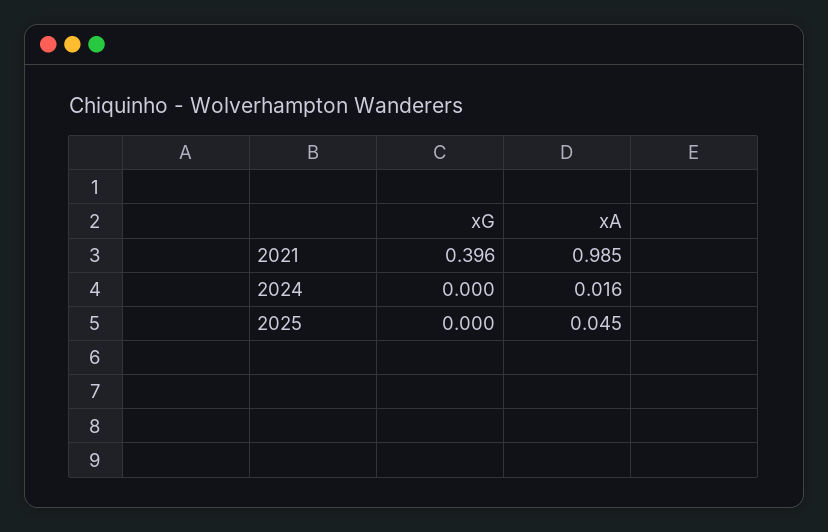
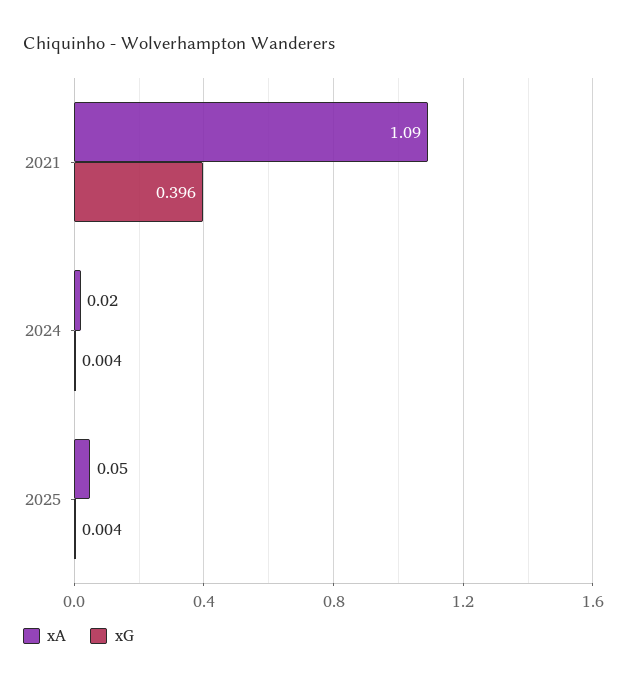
  {
    "xG": {
      "2021": 0.396,
-     "2024": 0,
+     "2024": 0.004,
-     "2025": 0
+     "2025": 0.004
    },
    "xA": {
-     "2021": 0.985,
+     "2021": 1.09,
      "2024": 0.016,
      "2025": 0.045
    }
  }

